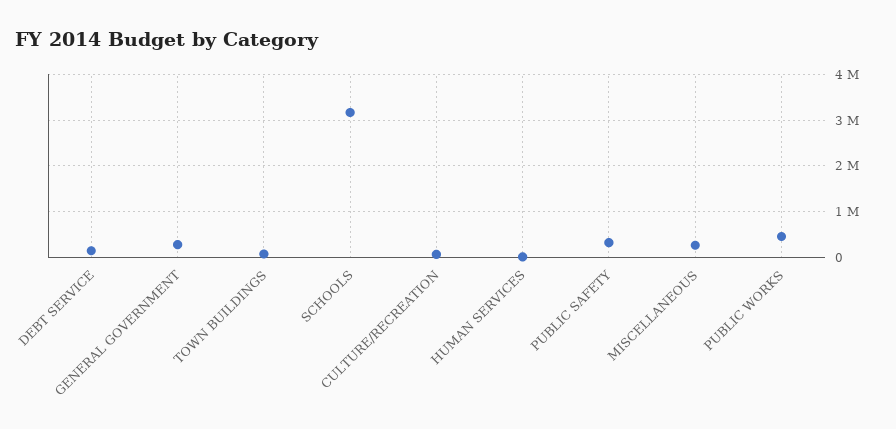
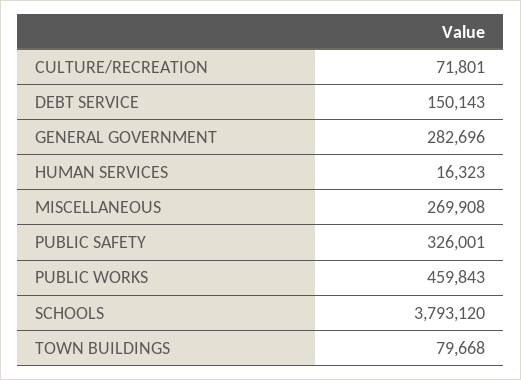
  {
    "DEBT SERVICE": 150143,
    "GENERAL GOVERNMENT": 282696,
    "TOWN BUILDINGS": 79668,
-   "SCHOOLS": 3200000,
+   "SCHOOLS": 3793120,
    "CULTURE/RECREATION": 71801,
    "HUMAN SERVICES": 16323,
    "PUBLIC SAFETY": 326001,
    "MISCELLANEOUS": 269908,
    "PUBLIC WORKS": 459843
  }

